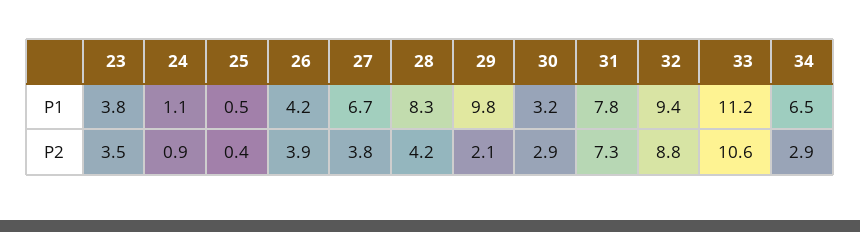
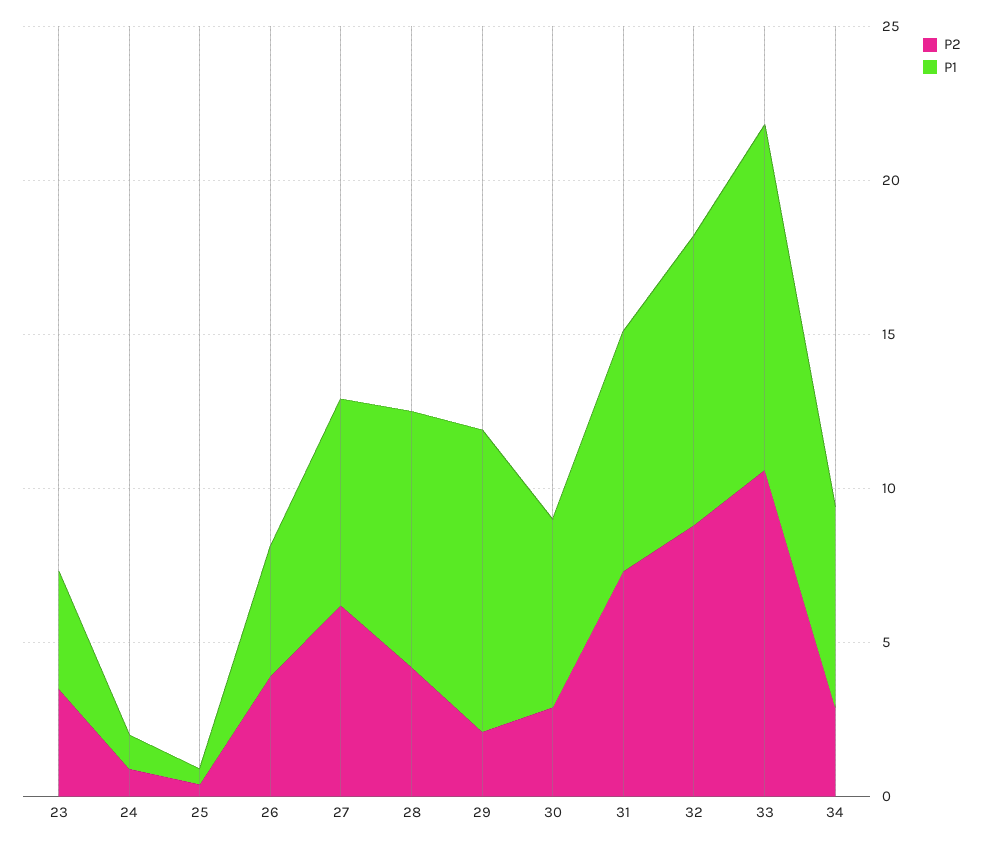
  {
    "P1": {
      "23": 3.8,
      "24": 1.1,
      "25": 0.5,
      "26": 4.2,
      "27": 6.7,
      "28": 8.3,
      "29": 9.8,
-     "30": 3.2,
+     "30": 6,
      "31": 7.8,
      "32": 9.4,
      "33": 11.2,
      "34": 6.5
    },
    "P2": {
      "23": 3.5,
      "24": 0.9,
      "25": 0.4,
      "26": 3.9,
-     "27": 3.8,
+     "27": 6,
      "28": 4.2,
      "29": 2.1,
      "30": 2.9,
      "31": 7.3,
      "32": 8.8,
      "33": 10.6,
      "34": 2.9
    }
  }

